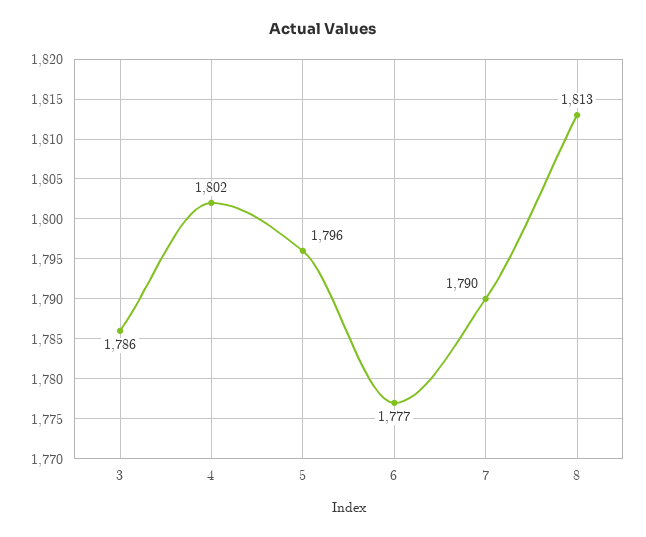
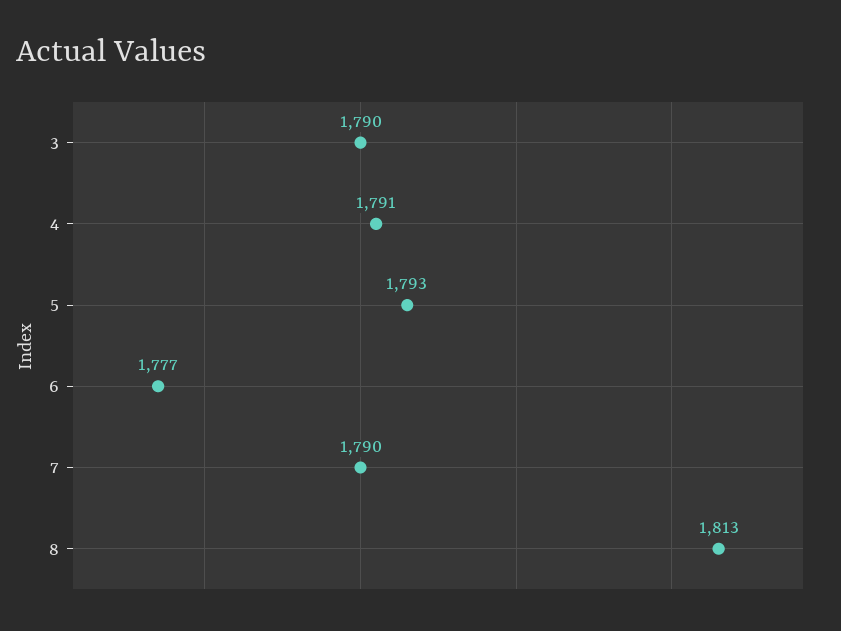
  {
-   "3": 1786,
+   "3": 1790,
-   "4": 1802,
+   "4": 1791,
-   "5": 1796,
+   "5": 1793,
    "6": 1777,
    "7": 1790,
    "8": 1813
  }

